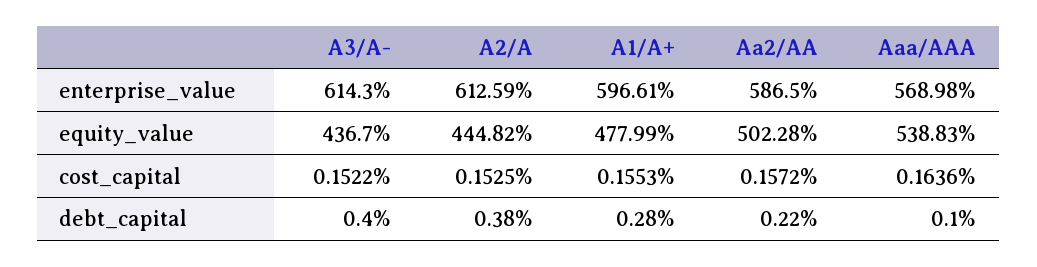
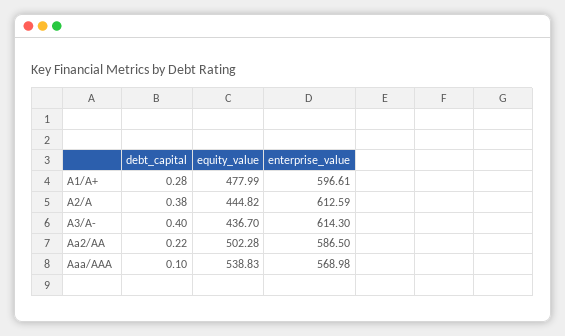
  {
    "A3/A-": {
      "enterprise_value": 614.3,
      "equity_value": 436.7,
-     "cost_capital": 0.1522,
      "debt_capital": 0.4
    },
    "A2/A": {
      "enterprise_value": 612.59,
      "equity_value": 444.82,
-     "cost_capital": 0.1525,
      "debt_capital": 0.38
    },
    "A1/A+": {
      "enterprise_value": 596.61,
      "equity_value": 477.99,
-     "cost_capital": 0.1553,
      "debt_capital": 0.28
    },
    "Aa2/AA": {
      "enterprise_value": 586.5,
      "equity_value": 502.28,
-     "cost_capital": 0.1572,
      "debt_capital": 0.22
    },
    "Aaa/AAA": {
      "enterprise_value": 568.98,
      "equity_value": 538.83,
-     "cost_capital": 0.1636,
      "debt_capital": 0.1
    }
  }

